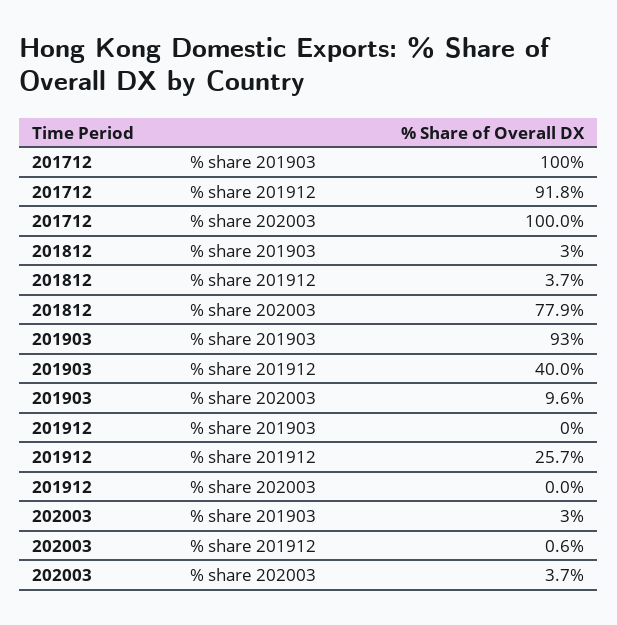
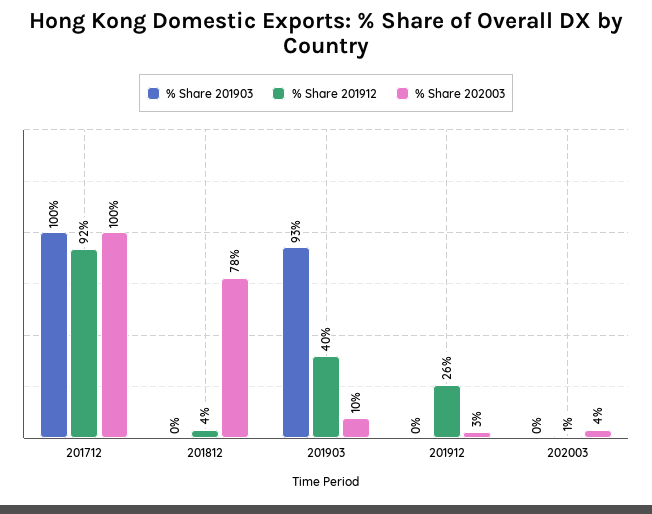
  {
    "% share 201903": {
      "201712": 100,
-     "201812": 3,
+     "201812": 0,
      "201903": 93,
      "201912": 0,
-     "202003": 3
+     "202003": 0
    },
    "% share 201912": {
      "201712": 91.8,
      "201812": 3.7,
      "201903": 40,
      "201912": 25.7,
      "202003": 0.6
    },
    "% share 202003": {
      "201712": 100,
      "201812": 77.9,
      "201903": 9.6,
-     "201912": 0,
+     "201912": 3,
      "202003": 3.7
    }
  }

